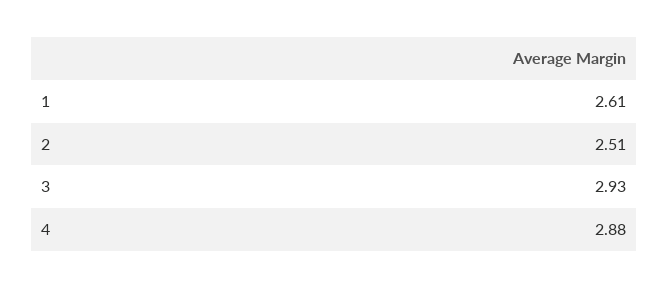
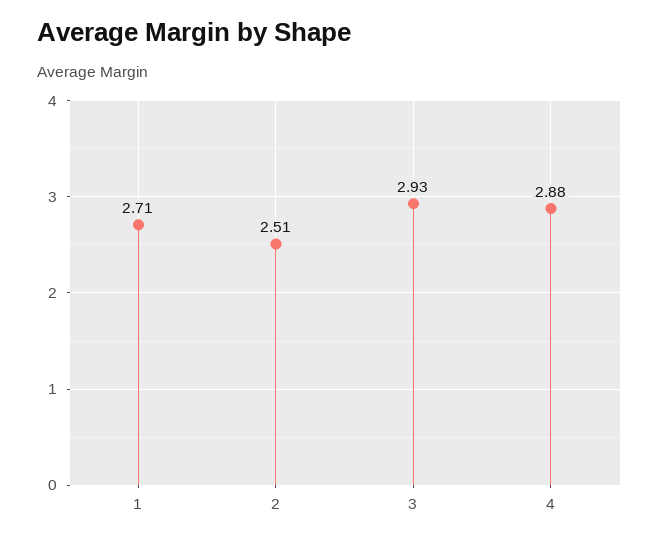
  {
-   "1": 2.61,
+   "1": 2.71,
    "2": 2.51,
    "3": 2.93,
    "4": 2.88
  }

